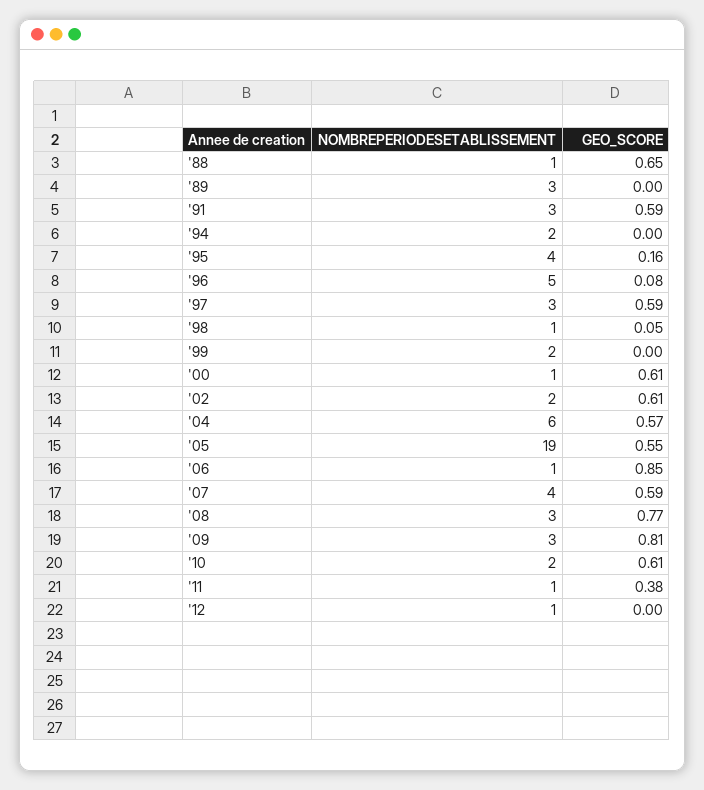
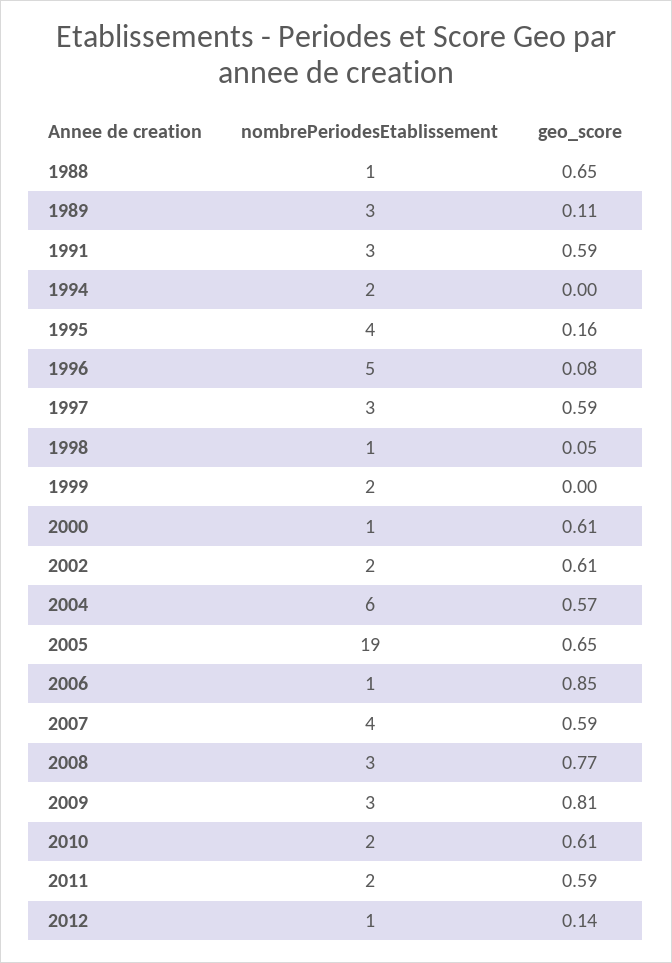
  {
    "NOMBREPERIODESETABLISSEMENT": {
      "'88": 1,
      "'89": 3,
      "'91": 3,
      "'94": 2,
      "'95": 4,
      "'96": 5,
      "'97": 3,
      "'98": 1,
      "'99": 2,
      "'00": 1,
      "'02": 2,
      "'04": 6,
      "'05": 19,
      "'06": 1,
      "'07": 4,
      "'08": 3,
      "'09": 3,
      "'10": 2,
-     "'11": 1,
+     "'11": 2,
      "'12": 1
    },
    "GEO_SCORE": {
      "'88": 0.65,
-     "'89": 0,
+     "'89": 0.11,
      "'91": 0.59,
      "'94": 0,
      "'95": 0.16,
      "'96": 0.08,
      "'97": 0.59,
      "'98": 0.05,
      "'99": 0,
      "'00": 0.61,
      "'02": 0.61,
      "'04": 0.57,
-     "'05": 0.55,
+     "'05": 0.65,
      "'06": 0.85,
      "'07": 0.59,
      "'08": 0.77,
      "'09": 0.81,
      "'10": 0.61,
-     "'11": 0.38,
+     "'11": 0.59,
-     "'12": 0
+     "'12": 0.14
    }
  }

